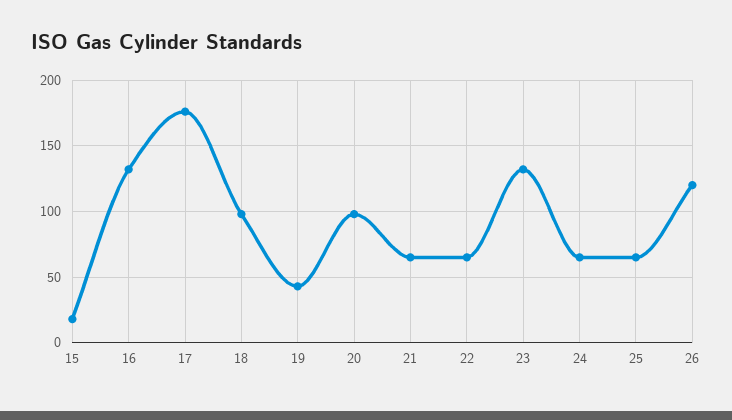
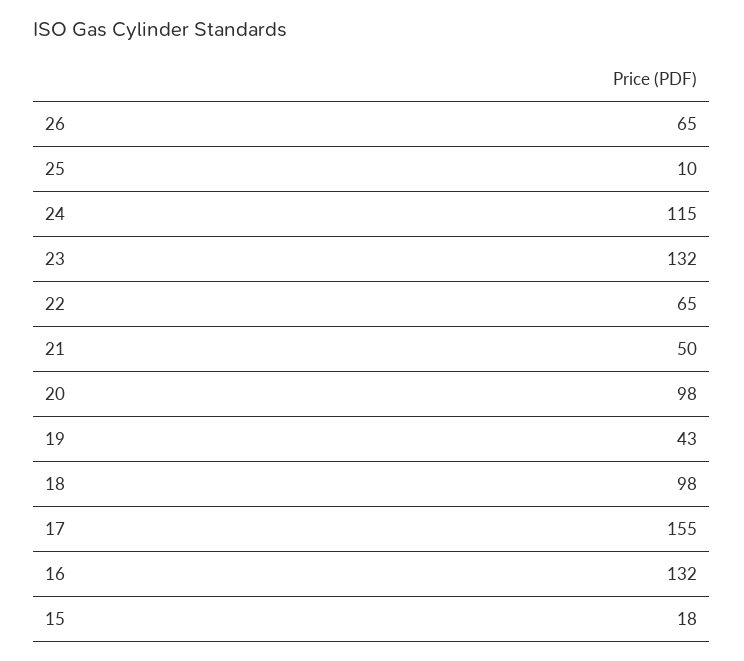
  {
    "15": 18,
    "16": 132,
-   "17": 175,
+   "17": 155,
    "18": 98,
    "19": 43,
    "20": 98,
-   "21": 65,
+   "21": 50,
    "22": 65,
    "23": 132,
-   "24": 65,
+   "24": 115,
-   "25": 65,
+   "25": 10,
-   "26": 120
+   "26": 65
  }

